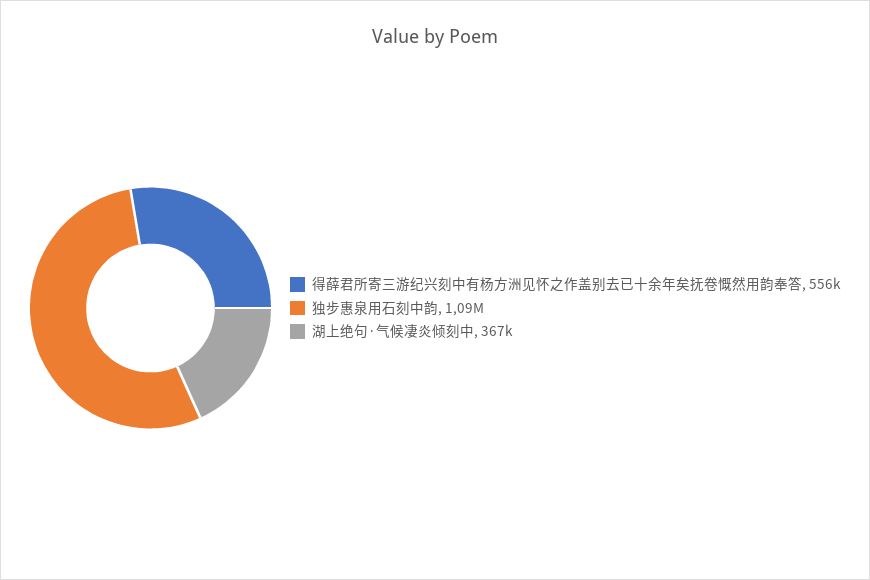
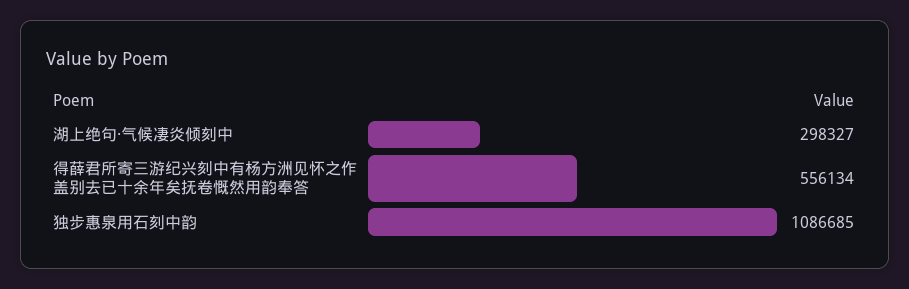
  {
    "得薛君所寄三游纪兴刻中有杨方洲见怀之作盖别去已十余年矣抚卷慨然用韵奉答": 556134,
    "独步惠泉用石刻中韵": 1086685,
-   "湖上绝句·气候凄炎倾刻中": 367000
+   "湖上绝句·气候凄炎倾刻中": 298327
  }

